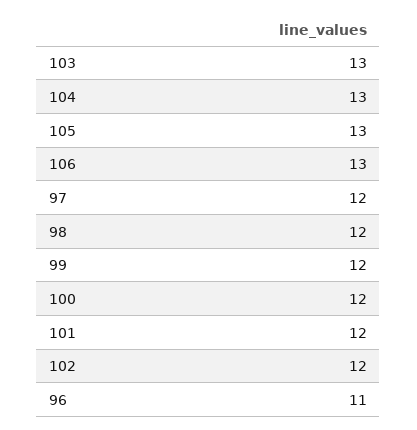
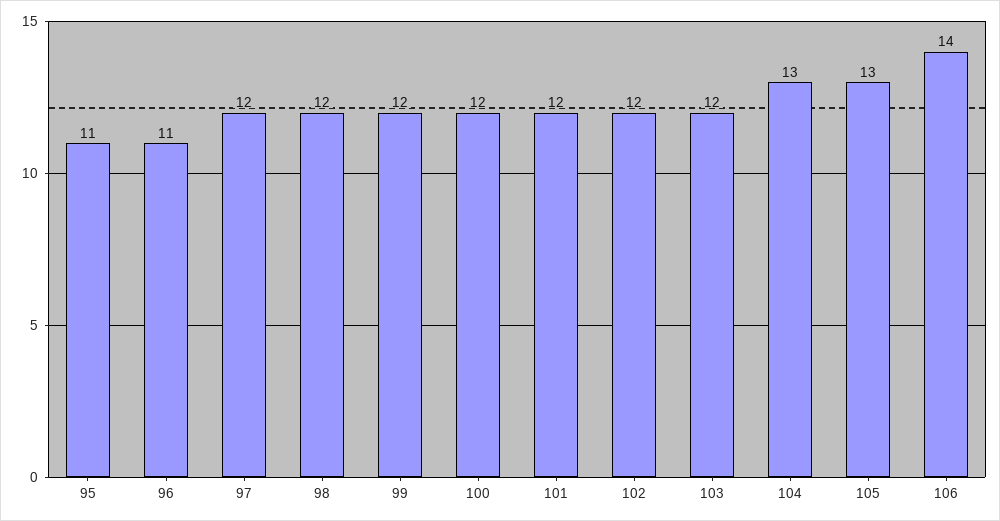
  {
-   "103": 13,
+   "103": 12,
    "104": 13,
    "105": 13,
-   "106": 13,
+   "106": 14,
    "97": 12,
    "98": 12,
    "99": 12,
    "100": 12,
    "101": 12,
    "102": 12,
-   "96": 11
+   "96": 11,
+   "95": 11
  }

